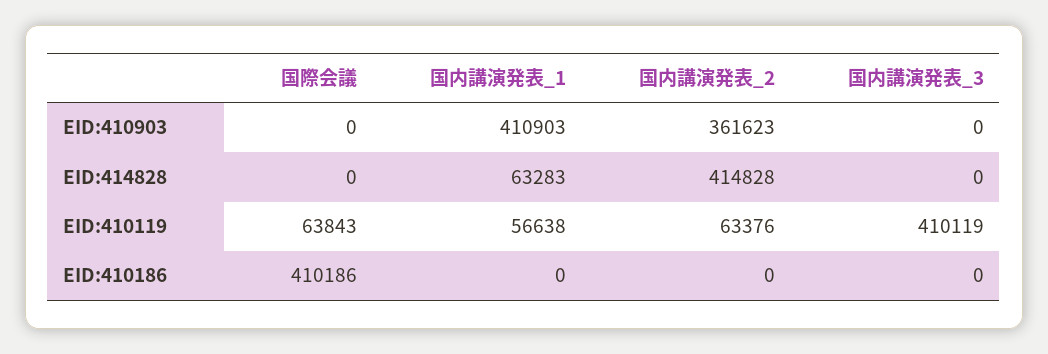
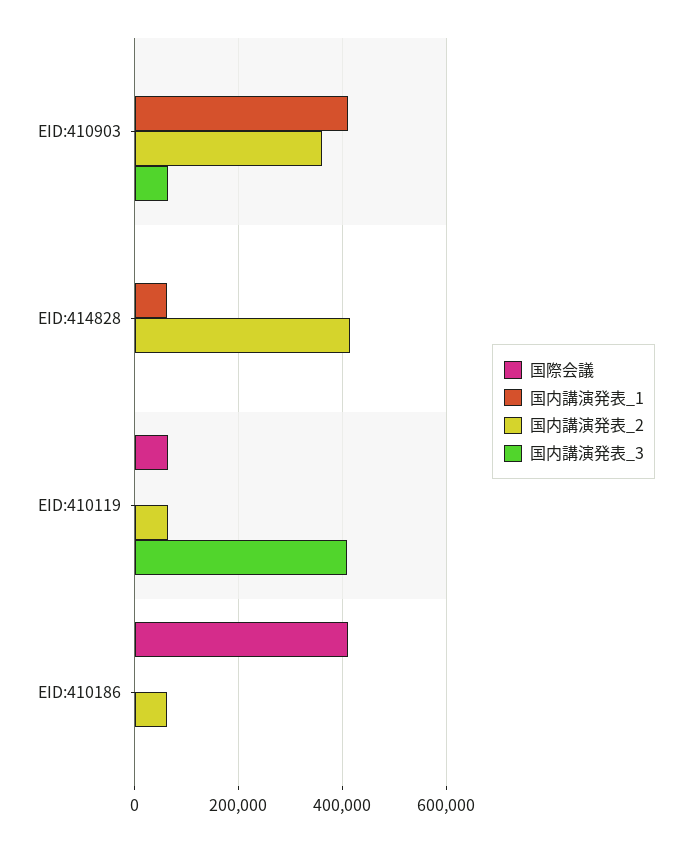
  {
    "国際会議": {
      "EID:410903": 0,
      "EID:414828": 0,
      "EID:410119": 63843,
      "EID:410186": 410186
    },
    "国内講演発表_1": {
      "EID:410903": 410903,
      "EID:414828": 63283,
-     "EID:410119": 56638,
+     "EID:410119": 0,
      "EID:410186": 0
    },
    "国内講演発表_2": {
      "EID:410903": 361623,
      "EID:414828": 414828,
      "EID:410119": 63376,
-     "EID:410186": 0
+     "EID:410186": 60000
    },
    "国内講演発表_3": {
-     "EID:410903": 0,
+     "EID:410903": 60000,
      "EID:414828": 0,
      "EID:410119": 410119,
      "EID:410186": 0
    }
  }

